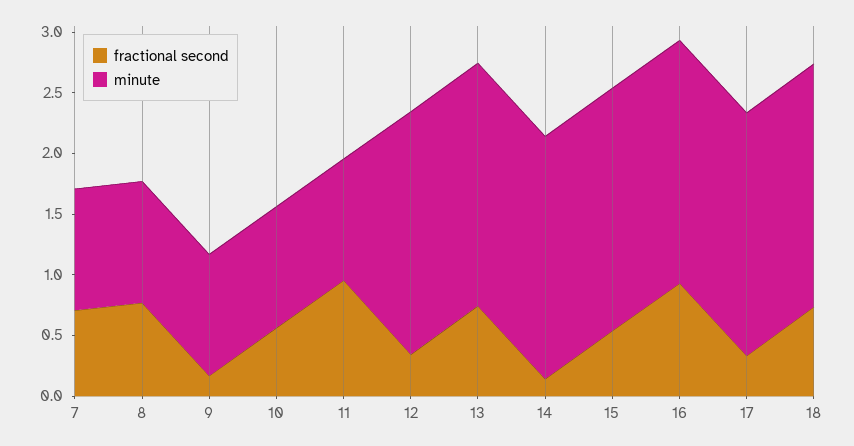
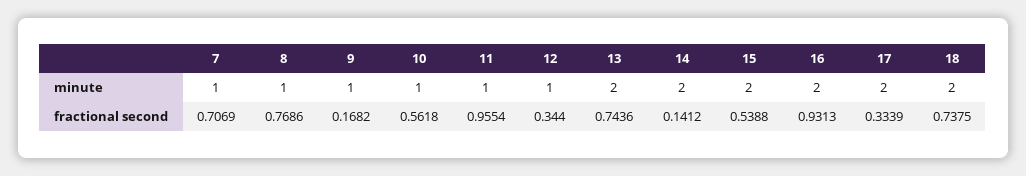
  {
    "fractional second": {
      "7": 0.7069,
      "8": 0.7686,
      "9": 0.1682,
      "10": 0.5618,
      "11": 0.9554,
      "12": 0.344,
      "13": 0.7436,
      "14": 0.1412,
      "15": 0.5388,
      "16": 0.9313,
      "17": 0.3339,
      "18": 0.7375
    },
    "minute": {
      "7": 1,
      "8": 1,
      "9": 1,
      "10": 1,
      "11": 1,
-     "12": 2,
+     "12": 1,
      "13": 2,
      "14": 2,
      "15": 2,
      "16": 2,
      "17": 2,
      "18": 2
    }
  }

